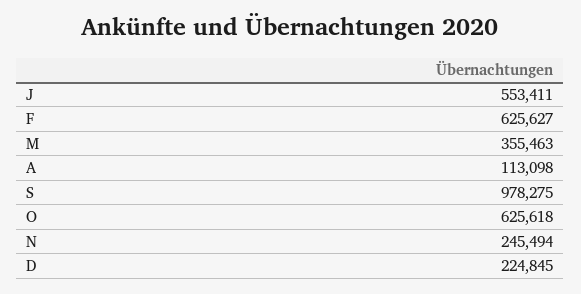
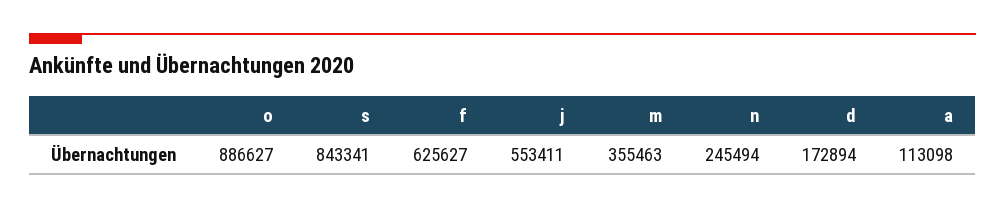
  {
    "J": 553411,
    "F": 625627,
    "M": 355463,
    "A": 113098,
-   "S": 978275,
+   "S": 843341,
-   "O": 625618,
+   "O": 886627,
    "N": 245494,
-   "D": 224845
+   "D": 172894
  }

